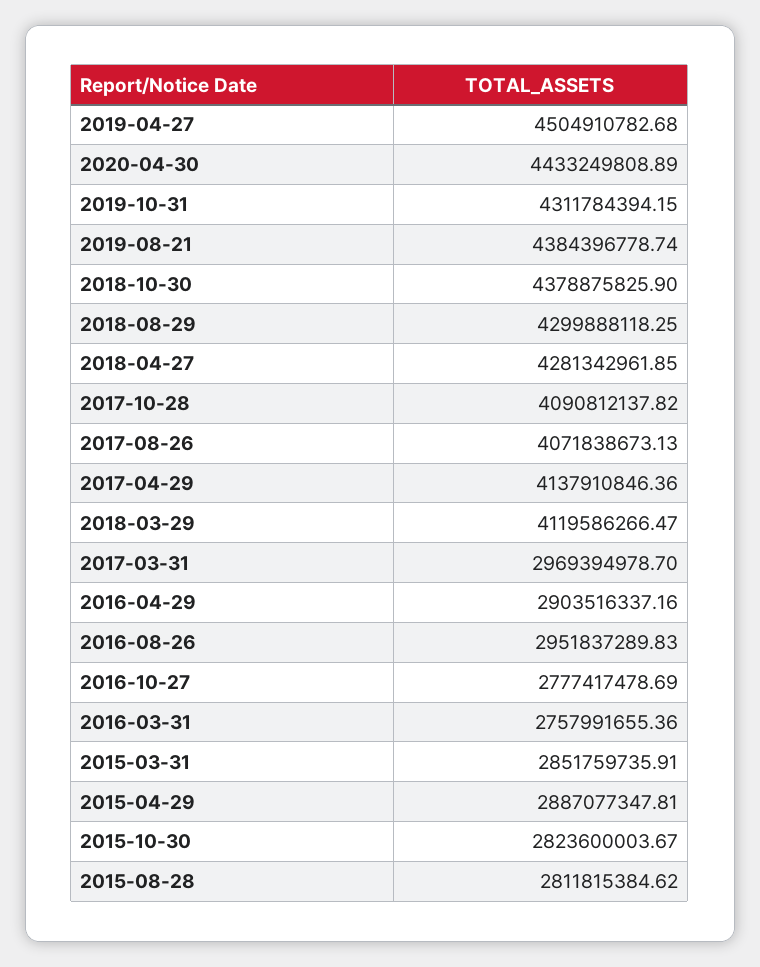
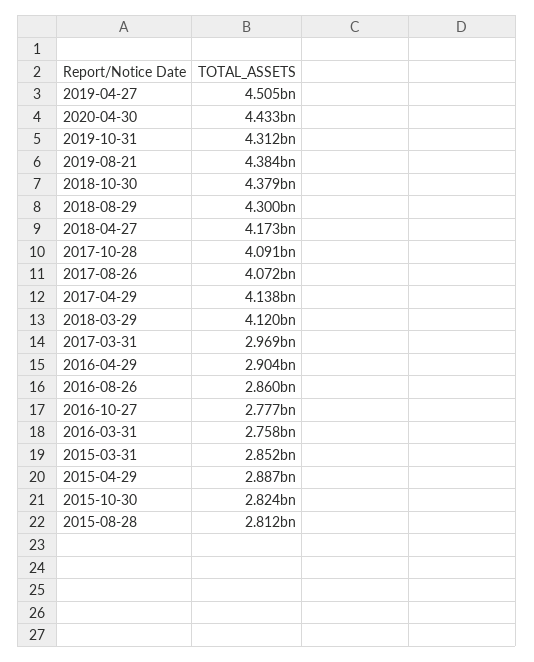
  {
    "2019-04-27": 4504910782.68,
    "2020-04-30": 4433249808.89,
    "2019-10-31": 4311784394.15,
    "2019-08-21": 4384396778.74,
    "2018-10-30": 4378875825.9,
    "2018-08-29": 4299888118.25,
-   "2018-04-27": 4281342961.85,
+   "2018-04-27": 4173000000,
    "2017-10-28": 4090812137.82,
    "2017-08-26": 4071838673.13,
    "2017-04-29": 4137910846.36,
    "2018-03-29": 4119586266.47,
    "2017-03-31": 2969394978.7,
    "2016-04-29": 2903516337.16,
-   "2016-08-26": 2951837289.83,
+   "2016-08-26": 2860000000,
    "2016-10-27": 2777417478.69,
    "2016-03-31": 2757991655.36,
    "2015-03-31": 2851759735.91,
    "2015-04-29": 2887077347.81,
    "2015-10-30": 2823600003.67,
    "2015-08-28": 2811815384.62
  }

